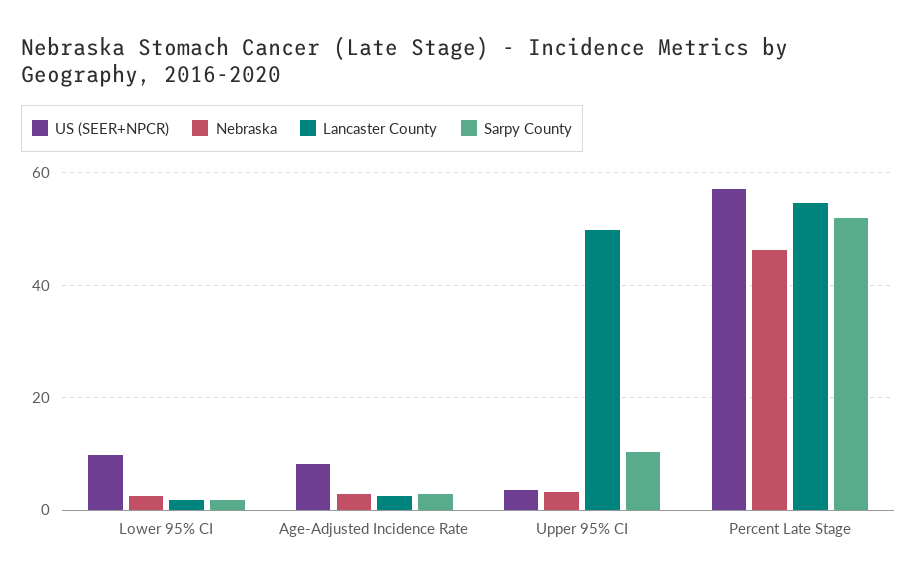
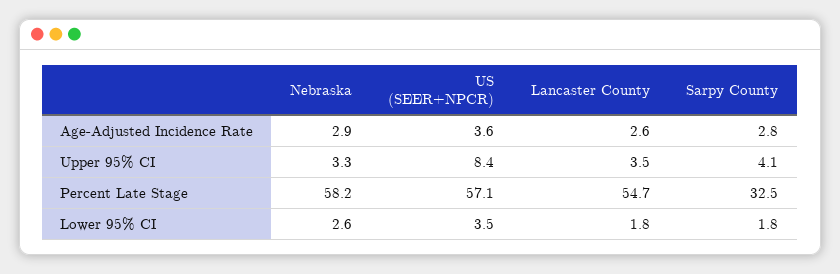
  {
    "US (SEER+NPCR)": {
-     "Lower 95% CI": 10,
+     "Lower 95% CI": 3.5,
-     "Age-Adjusted Incidence Rate": 8,
+     "Age-Adjusted Incidence Rate": 3.6,
-     "Upper 95% CI": 4,
+     "Upper 95% CI": 8.4,
      "Percent Late Stage": 57.1
    },
    "Nebraska": {
      "Lower 95% CI": 2.6,
      "Age-Adjusted Incidence Rate": 2.9,
      "Upper 95% CI": 3.3,
-     "Percent Late Stage": 46
+     "Percent Late Stage": 58.2
    },
    "Lancaster County": {
      "Lower 95% CI": 1.8,
      "Age-Adjusted Incidence Rate": 2.6,
-     "Upper 95% CI": 50,
+     "Upper 95% CI": 3.5,
      "Percent Late Stage": 54.7
    },
    "Sarpy County": {
      "Lower 95% CI": 1.8,
      "Age-Adjusted Incidence Rate": 2.8,
-     "Upper 95% CI": 10,
+     "Upper 95% CI": 4.1,
-     "Percent Late Stage": 52
+     "Percent Late Stage": 32.5
    }
  }

